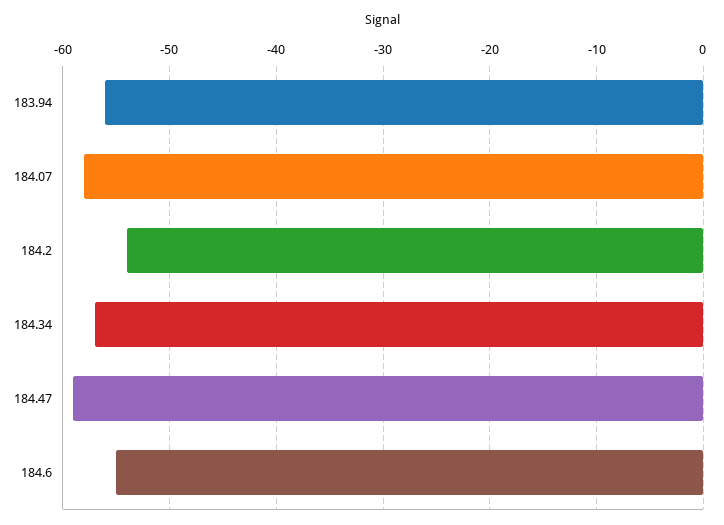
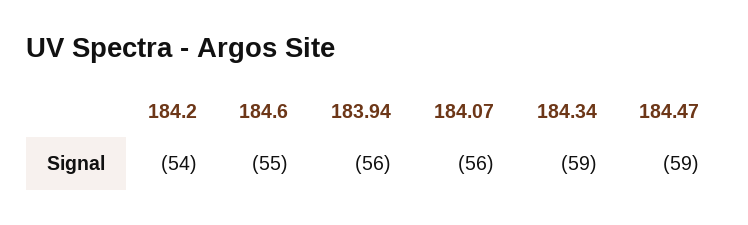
  {
    "183.94": -56,
-   "184.07": -58,
+   "184.07": -56,
    "184.2": -54,
-   "184.34": -57,
+   "184.34": -59,
    "184.47": -59,
    "184.6": -55
  }

